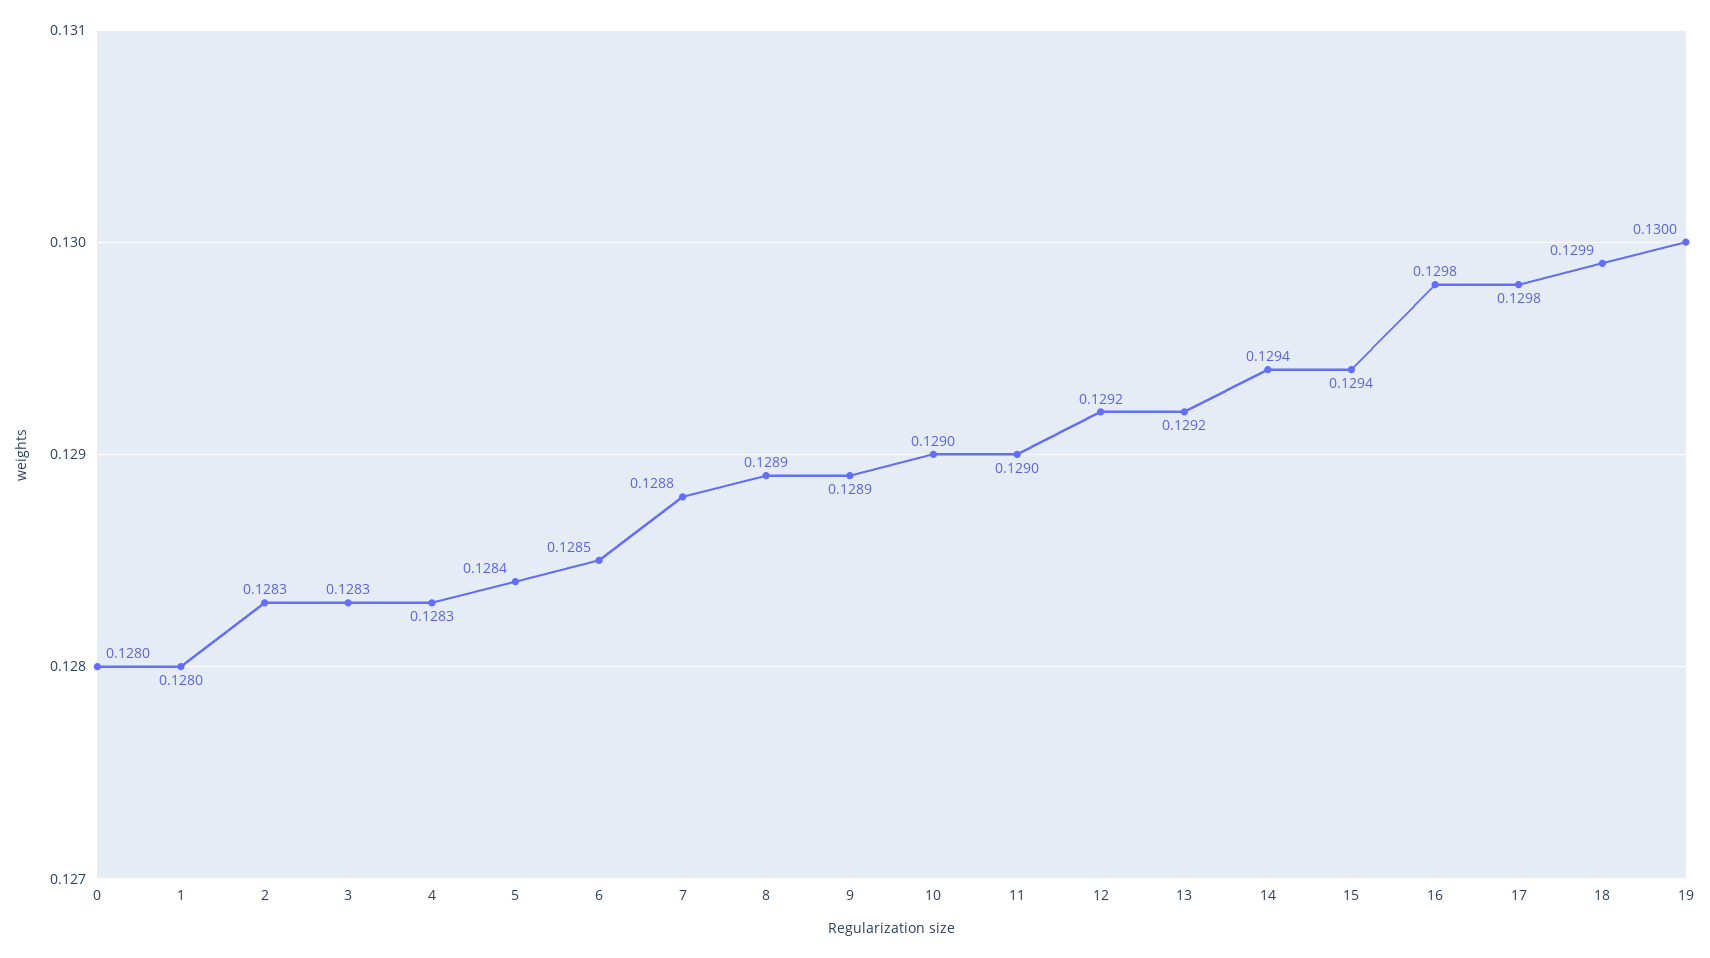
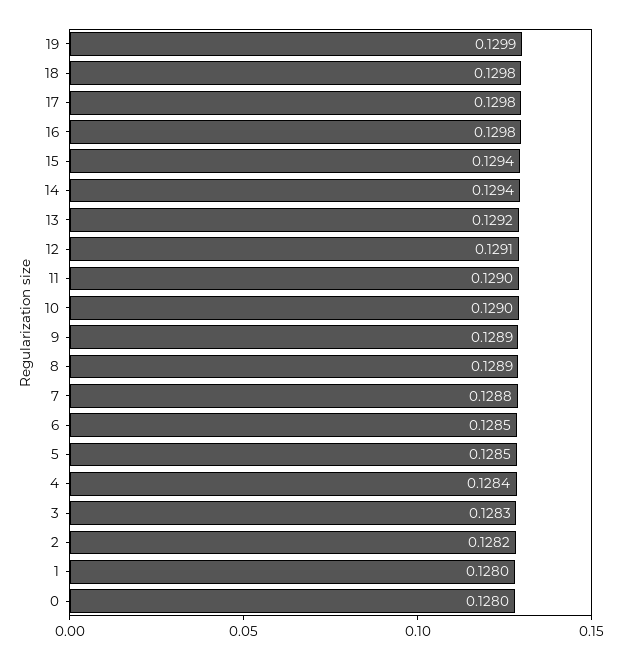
  {
    "0": 0.128,
    "1": 0.128,
-   "2": 0.1283,
+   "2": 0.1282,
    "3": 0.1283,
-   "4": 0.1283,
+   "4": 0.1284,
-   "5": 0.1284,
+   "5": 0.1285,
    "6": 0.1285,
    "7": 0.1288,
    "8": 0.1289,
    "9": 0.1289,
    "10": 0.129,
    "11": 0.129,
-   "12": 0.1292,
+   "12": 0.1291,
    "13": 0.1292,
    "14": 0.1294,
    "15": 0.1294,
    "16": 0.1298,
    "17": 0.1298,
-   "18": 0.1299,
+   "18": 0.1298,
-   "19": 0.13
+   "19": 0.1299
  }

